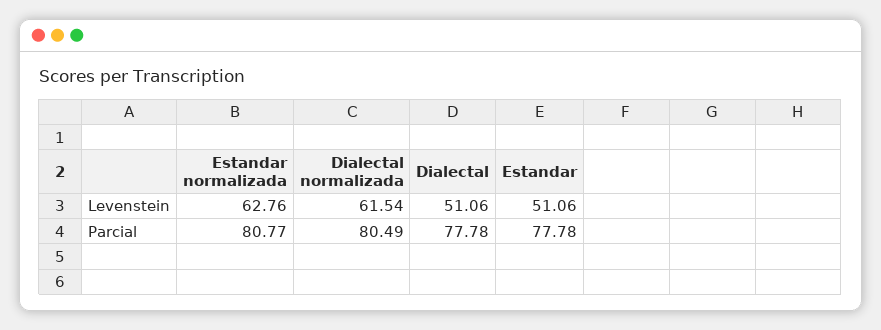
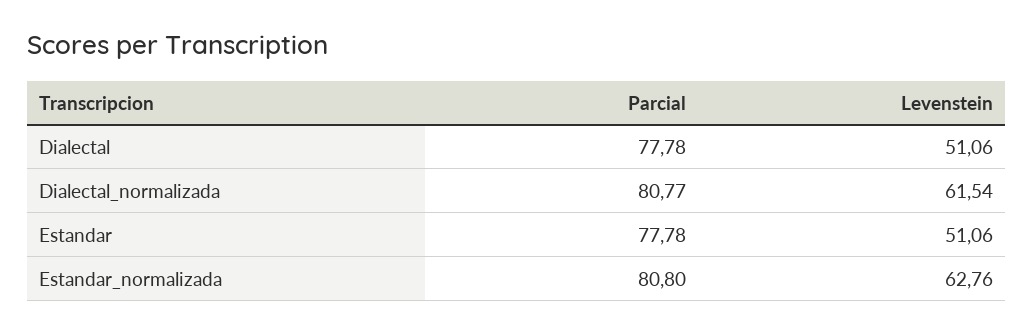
  {
    "Estandar normalizada": {
      "Levenstein": 62.76,
-     "Parcial": 80.77
+     "Parcial": 80.8
    },
    "Dialectal normalizada": {
      "Levenstein": 61.54,
-     "Parcial": 80.49
+     "Parcial": 80.77
    },
    "Dialectal": {
      "Levenstein": 51.06,
      "Parcial": 77.78
    },
    "Estandar": {
      "Levenstein": 51.06,
      "Parcial": 77.78
    }
  }

